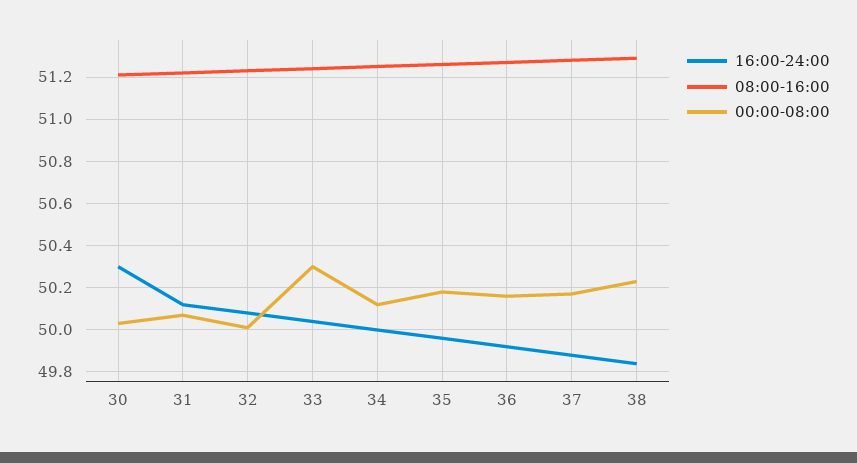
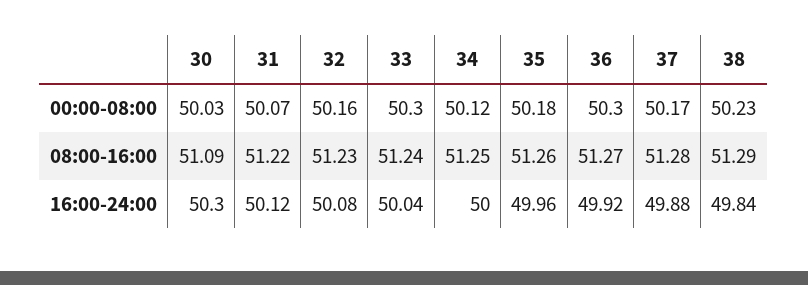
  {
    "16:00-24:00": {
      "30": 50.3,
      "31": 50.12,
      "32": 50.08,
      "33": 50.04,
      "34": 50,
      "35": 49.96,
      "36": 49.92,
      "37": 49.88,
      "38": 49.84
    },
    "08:00-16:00": {
-     "30": 51.2,
+     "30": 51.09,
      "31": 51.22,
      "32": 51.23,
      "33": 51.24,
      "34": 51.25,
      "35": 51.26,
      "36": 51.27,
      "37": 51.28,
      "38": 51.29
    },
    "00:00-08:00": {
      "30": 50.03,
      "31": 50.07,
-     "32": 50,
+     "32": 50.16,
      "33": 50.3,
      "34": 50.12,
      "35": 50.18,
-     "36": 50.15,
+     "36": 50.3,
      "37": 50.17,
      "38": 50.23
    }
  }

